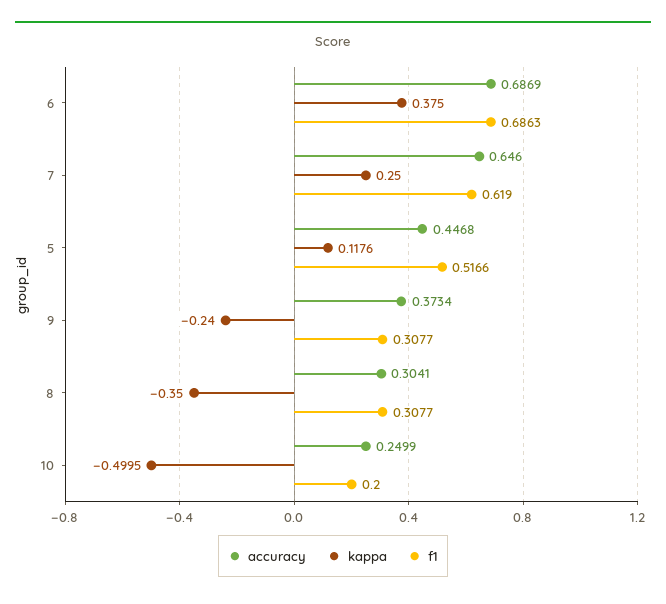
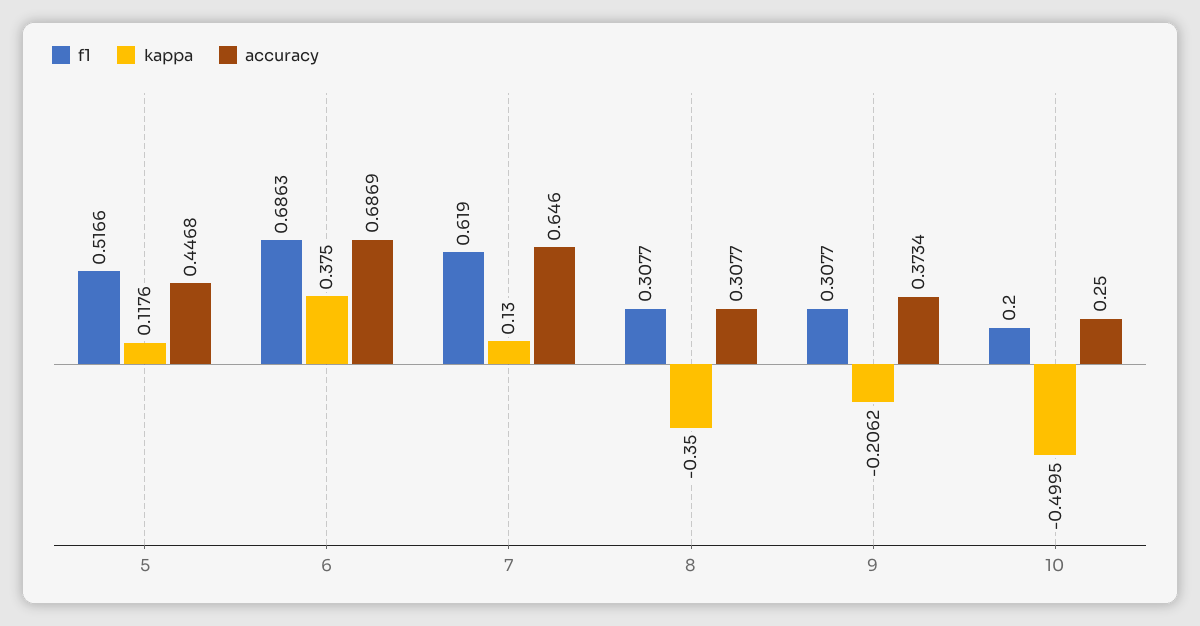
  {
    "accuracy": {
      "6": 0.6869,
      "7": 0.646,
      "5": 0.4468,
      "9": 0.3734,
-     "8": 0.3041,
+     "8": 0.3077,
-     "10": 0.2499
+     "10": 0.25
    },
    "kappa": {
      "6": 0.375,
-     "7": 0.25,
+     "7": 0.13,
      "5": 0.1176,
-     "9": -0.24,
+     "9": -0.2062,
      "8": -0.35,
      "10": -0.4995
    },
    "f1": {
      "6": 0.6863,
      "7": 0.619,
      "5": 0.5166,
      "9": 0.3077,
      "8": 0.3077,
      "10": 0.2
    }
  }

